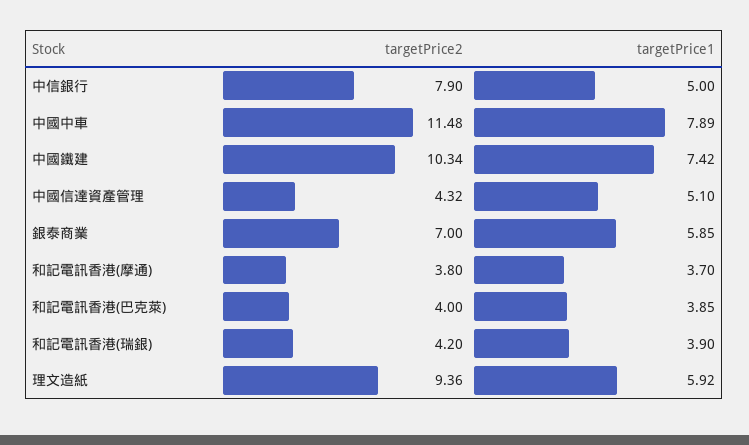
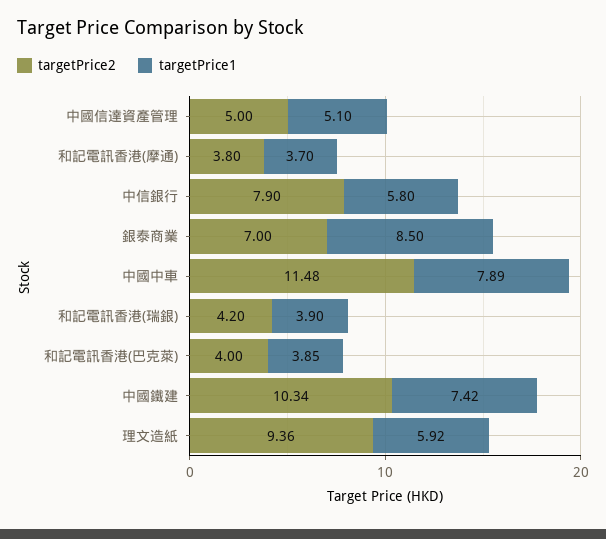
  {
    "targetPrice2": {
      "中信銀行": 7.9,
      "中國中車": 11.48,
      "中國鐵建": 10.34,
-     "中國信達資產管理": 4.32,
+     "中國信達資產管理": 5,
      "銀泰商業": 7,
      "和記電訊香港(摩通)": 3.8,
      "和記電訊香港(巴克萊)": 4,
      "和記電訊香港(瑞銀)": 4.2,
      "理文造紙": 9.36
    },
    "targetPrice1": {
-     "中信銀行": 5,
+     "中信銀行": 5.8,
      "中國中車": 7.89,
      "中國鐵建": 7.42,
      "中國信達資產管理": 5.1,
-     "銀泰商業": 5.85,
+     "銀泰商業": 8.5,
      "和記電訊香港(摩通)": 3.7,
      "和記電訊香港(巴克萊)": 3.85,
      "和記電訊香港(瑞銀)": 3.9,
      "理文造紙": 5.92
    }
  }

